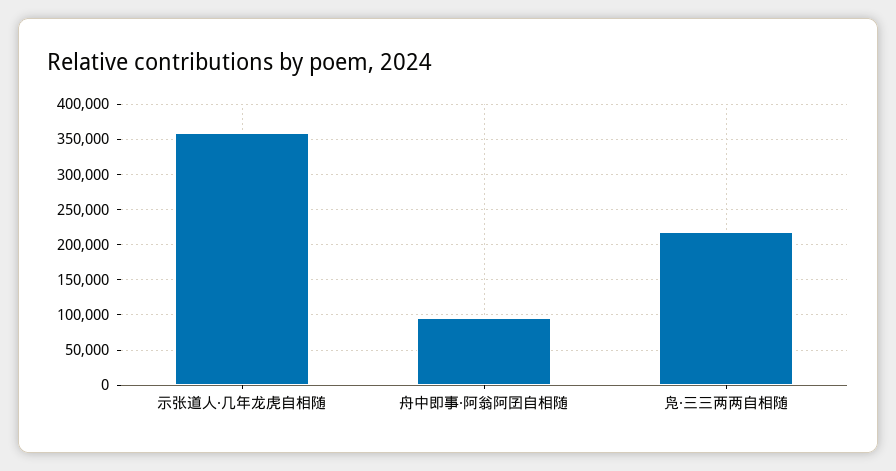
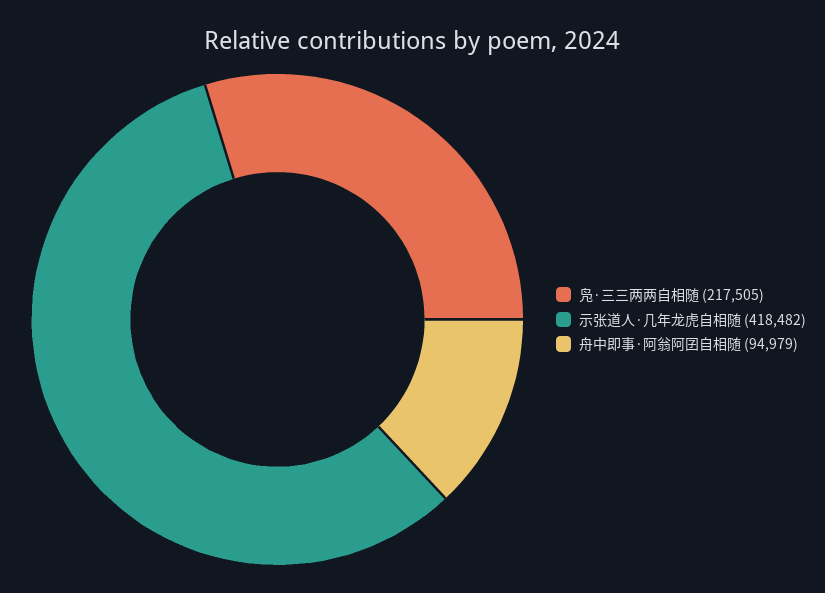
  {
-   "示张道人·几年龙虎自相随": 360000,
+   "示张道人·几年龙虎自相随": 418482,
    "舟中即事·阿翁阿囝自相随": 94979,
    "凫·三三两两自相随": 217505
  }

